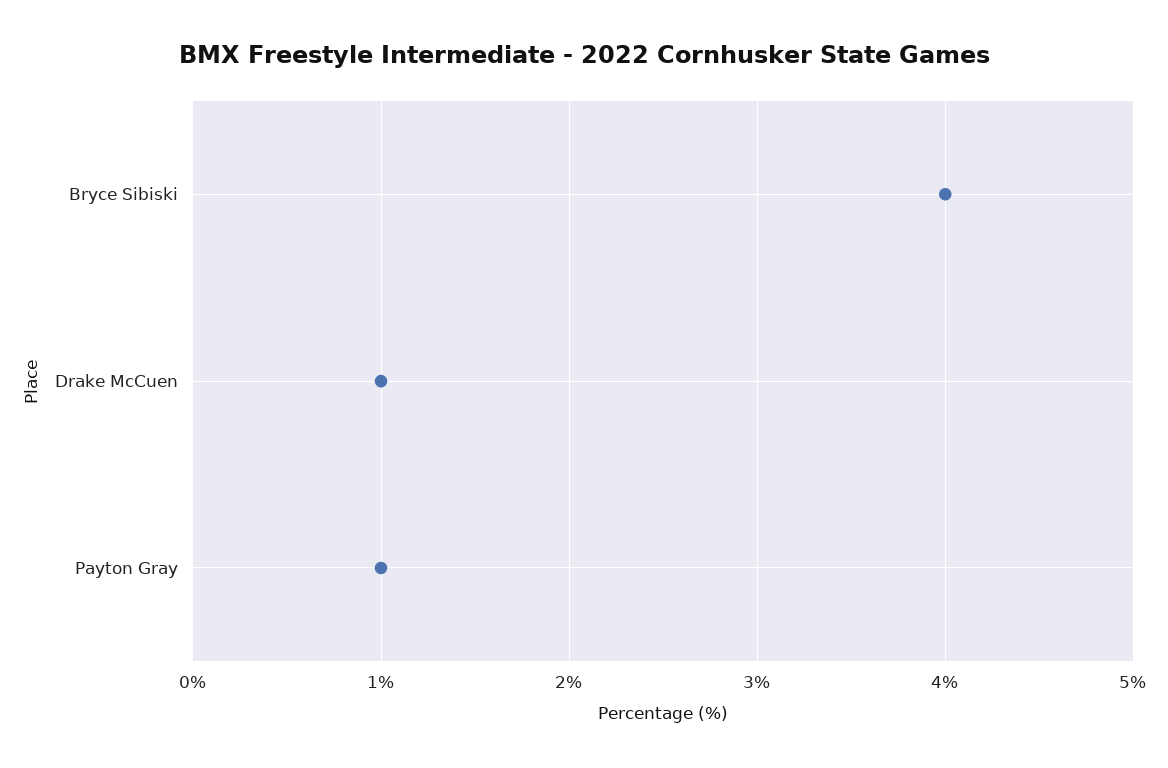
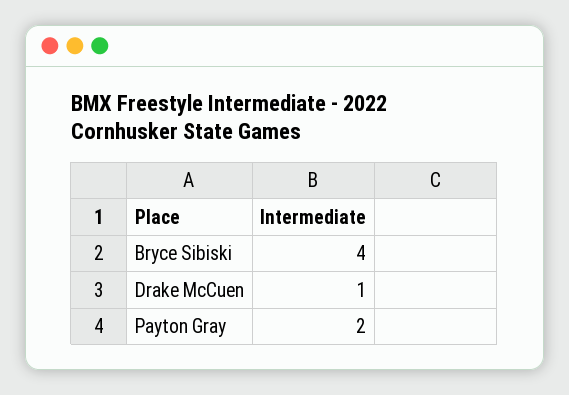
  {
    "Bryce Sibiski": 4,
    "Drake McCuen": 1,
-   "Payton Gray": 1
+   "Payton Gray": 2
  }

